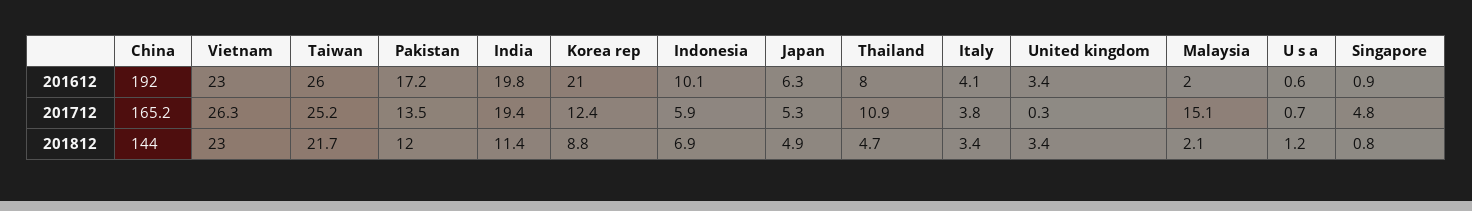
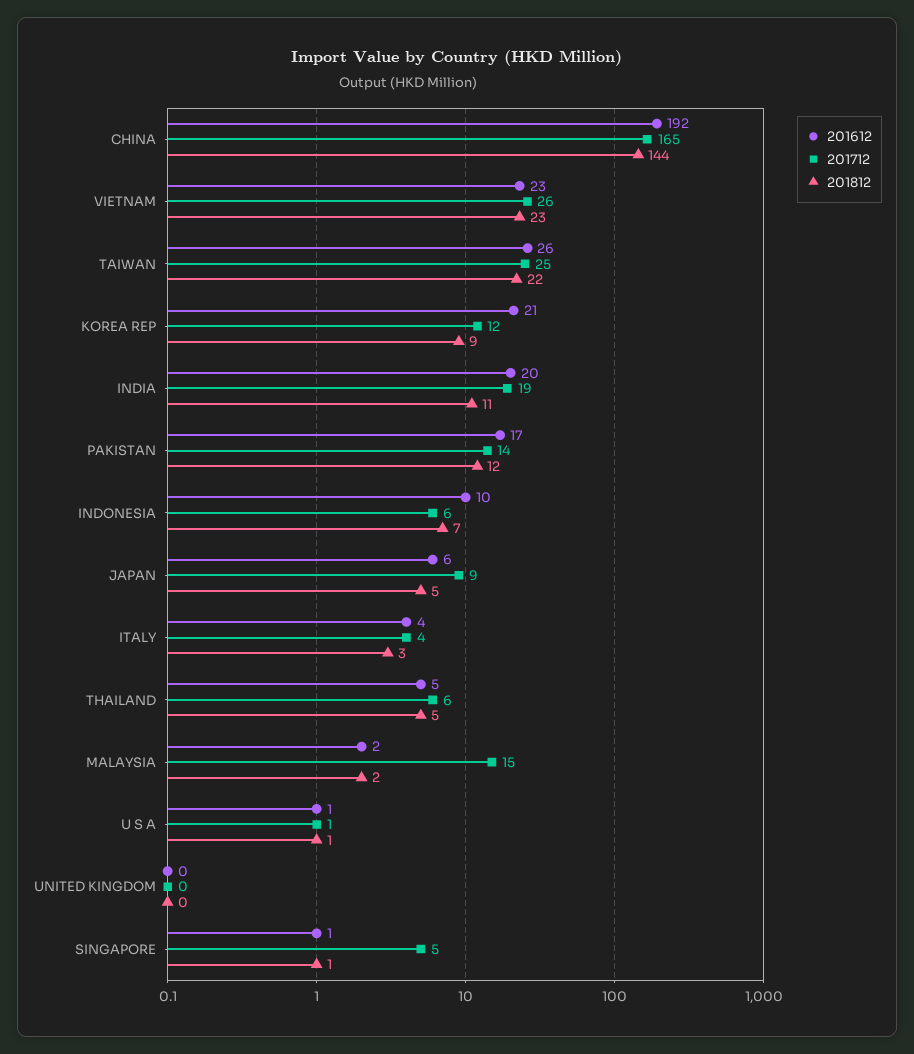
  {
    "201612": {
      "China": 192,
      "Vietnam": 23,
      "Taiwan": 26,
      "Pakistan": 17.2,
      "India": 19.8,
      "Korea rep": 21,
      "Indonesia": 10.1,
      "Japan": 6.3,
-     "Thailand": 8,
+     "Thailand": 5,
      "Italy": 4.1,
-     "United kingdom": 3.4,
+     "United kingdom": 0,
      "Malaysia": 2,
      "U s a": 0.6,
      "Singapore": 0.9
    },
    "201712": {
      "China": 165.2,
      "Vietnam": 26.3,
      "Taiwan": 25.2,
      "Pakistan": 13.5,
      "India": 19.4,
      "Korea rep": 12.4,
      "Indonesia": 5.9,
-     "Japan": 5.3,
+     "Japan": 9,
-     "Thailand": 10.9,
+     "Thailand": 6,
      "Italy": 3.8,
      "United kingdom": 0.3,
      "Malaysia": 15.1,
      "U s a": 0.7,
      "Singapore": 4.8
    },
    "201812": {
      "China": 144,
      "Vietnam": 23,
      "Taiwan": 21.7,
      "Pakistan": 12,
      "India": 11.4,
      "Korea rep": 8.8,
      "Indonesia": 6.9,
      "Japan": 4.9,
      "Thailand": 4.7,
      "Italy": 3.4,
-     "United kingdom": 3.4,
+     "United kingdom": 0,
      "Malaysia": 2.1,
      "U s a": 1.2,
      "Singapore": 0.8
    }
  }

